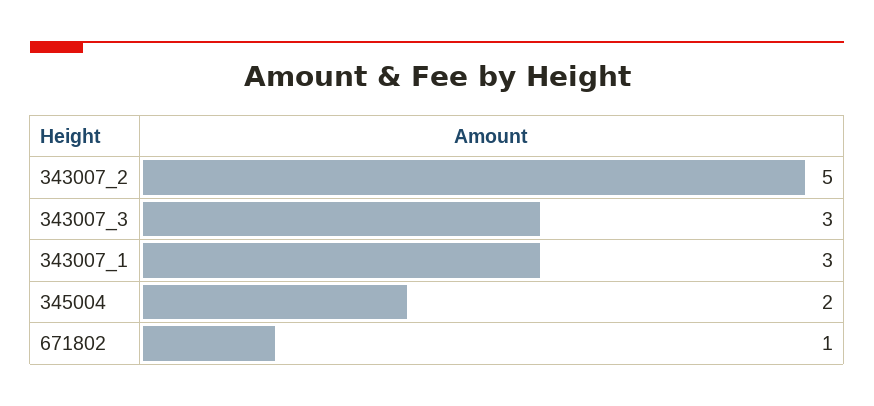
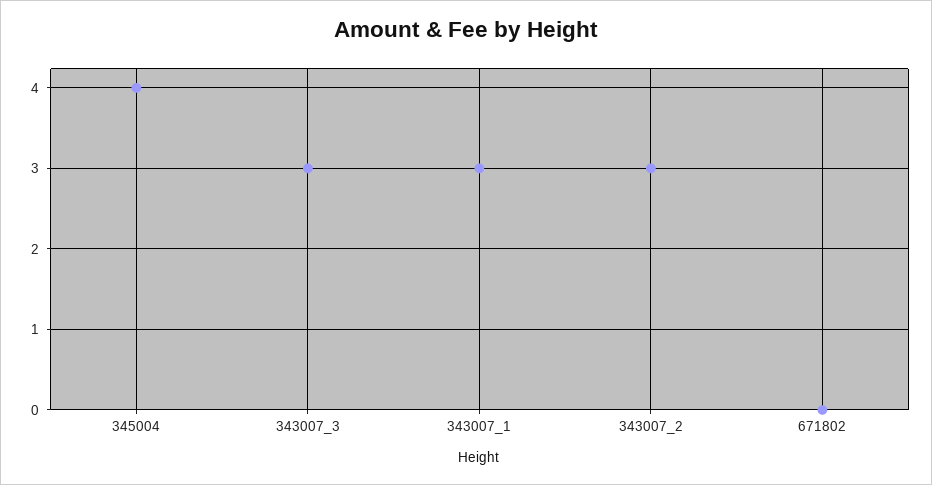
  {
-   "343007_2": 5,
+   "343007_2": 3,
    "343007_3": 3,
    "343007_1": 3,
-   "345004": 2,
+   "345004": 4,
-   "671802": 1
+   "671802": 0
  }

